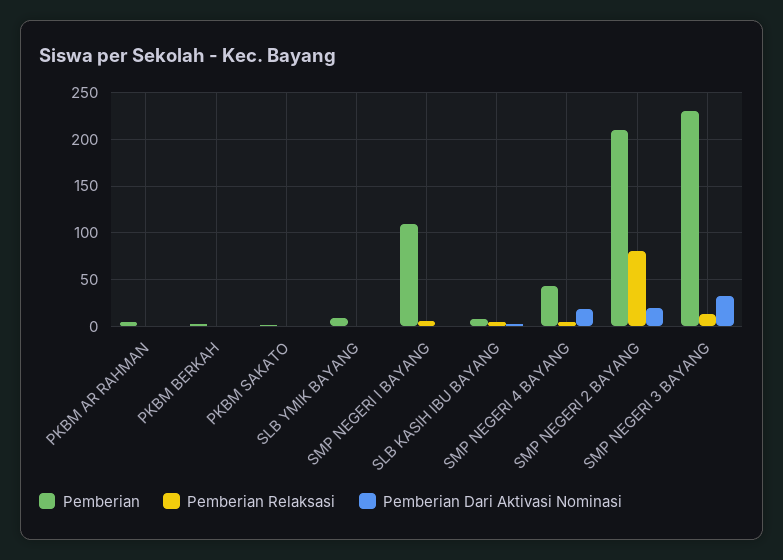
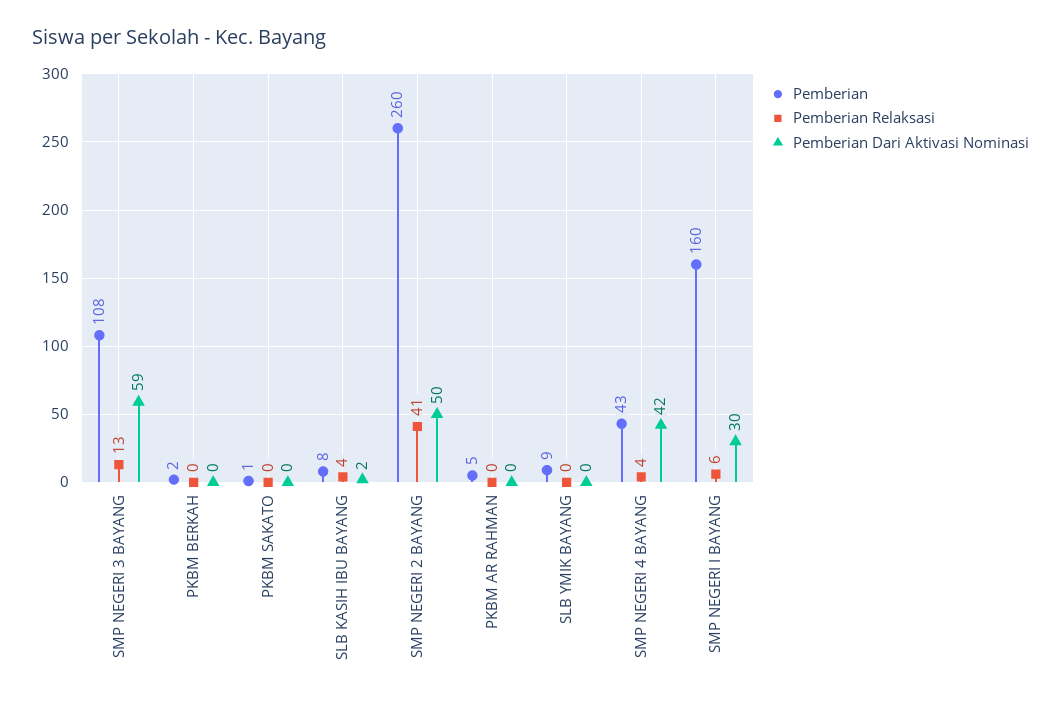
  {
    "Pemberian": {
      "PKBM AR RAHMAN": 5,
      "PKBM BERKAH": 2,
      "PKBM SAKATO": 1,
      "SLB YMIK BAYANG": 9,
-     "SMP NEGERI I BAYANG": 110,
+     "SMP NEGERI I BAYANG": 160,
      "SLB KASIH IBU BAYANG": 8,
      "SMP NEGERI 4 BAYANG": 43,
-     "SMP NEGERI 2 BAYANG": 210,
+     "SMP NEGERI 2 BAYANG": 260,
-     "SMP NEGERI 3 BAYANG": 230
+     "SMP NEGERI 3 BAYANG": 108
    },
    "Pemberian Relaksasi": {
      "PKBM AR RAHMAN": 0,
      "PKBM BERKAH": 0,
      "PKBM SAKATO": 0,
      "SLB YMIK BAYANG": 0,
      "SMP NEGERI I BAYANG": 6,
      "SLB KASIH IBU BAYANG": 4,
      "SMP NEGERI 4 BAYANG": 4,
-     "SMP NEGERI 2 BAYANG": 80,
+     "SMP NEGERI 2 BAYANG": 41,
      "SMP NEGERI 3 BAYANG": 13
    },
    "Pemberian Dari Aktivasi Nominasi": {
      "PKBM AR RAHMAN": 0,
      "PKBM BERKAH": 0,
      "PKBM SAKATO": 0,
      "SLB YMIK BAYANG": 0,
-     "SMP NEGERI I BAYANG": 0,
+     "SMP NEGERI I BAYANG": 30,
      "SLB KASIH IBU BAYANG": 2,
-     "SMP NEGERI 4 BAYANG": 20,
+     "SMP NEGERI 4 BAYANG": 42,
-     "SMP NEGERI 2 BAYANG": 20,
+     "SMP NEGERI 2 BAYANG": 50,
-     "SMP NEGERI 3 BAYANG": 30
+     "SMP NEGERI 3 BAYANG": 59
    }
  }

